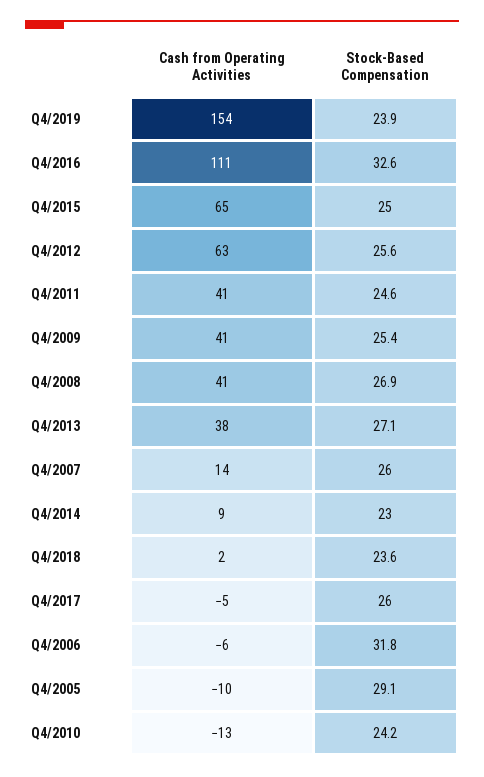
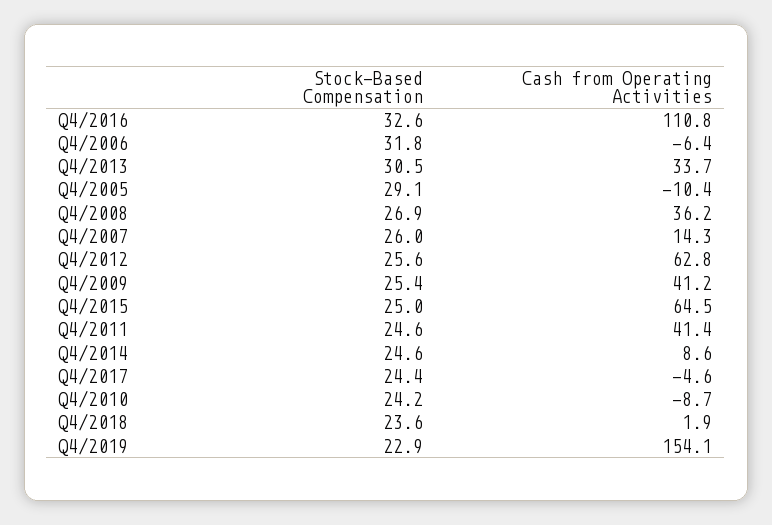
  {
    "Cash from Operating Activities": {
      "Q4/2019": 154.1,
      "Q4/2016": 110.8,
      "Q4/2015": 64.5,
      "Q4/2012": 62.8,
      "Q4/2011": 41.4,
      "Q4/2009": 41.2,
-     "Q4/2008": 41,
+     "Q4/2008": 36.2,
-     "Q4/2013": 38,
+     "Q4/2013": 33.7,
      "Q4/2007": 14.3,
      "Q4/2014": 8.6,
      "Q4/2018": 1.9,
      "Q4/2017": -4.6,
      "Q4/2006": -6.4,
      "Q4/2005": -10.4,
-     "Q4/2010": -13
+     "Q4/2010": -8.7
    },
    "Stock-Based Compensation": {
-     "Q4/2019": 23.9,
+     "Q4/2019": 22.9,
      "Q4/2016": 32.6,
      "Q4/2015": 25,
      "Q4/2012": 25.6,
      "Q4/2011": 24.6,
      "Q4/2009": 25.4,
      "Q4/2008": 26.9,
-     "Q4/2013": 27.1,
+     "Q4/2013": 30.5,
      "Q4/2007": 26,
-     "Q4/2014": 23,
+     "Q4/2014": 24.6,
      "Q4/2018": 23.6,
-     "Q4/2017": 26,
+     "Q4/2017": 24.4,
      "Q4/2006": 31.8,
      "Q4/2005": 29.1,
      "Q4/2010": 24.2
    }
  }

